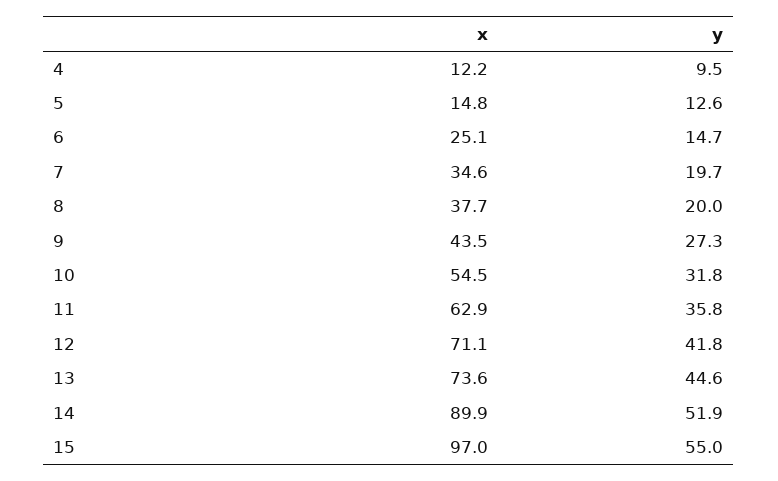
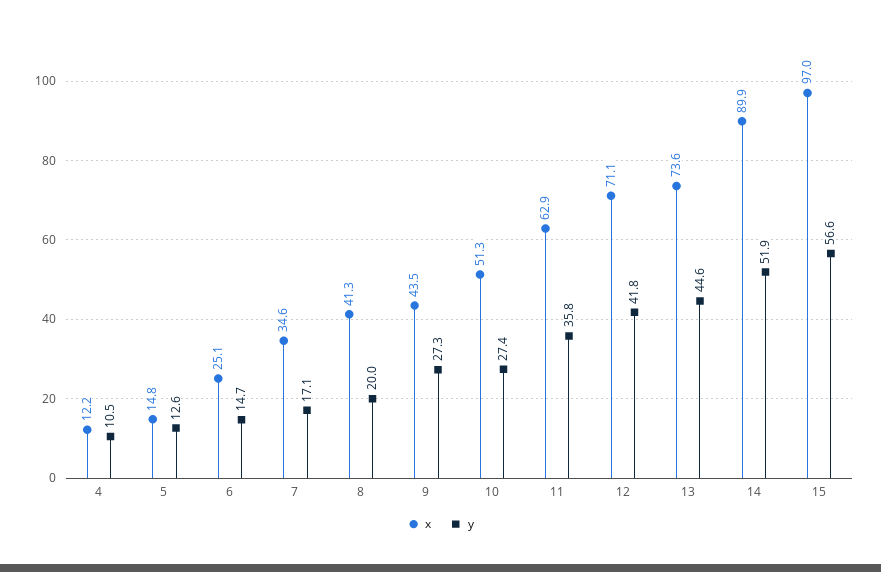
  {
    "x": {
      "4": 12.2,
      "5": 14.8,
      "6": 25.1,
      "7": 34.6,
-     "8": 37.7,
+     "8": 41.3,
      "9": 43.5,
-     "10": 54.5,
+     "10": 51.3,
      "11": 62.9,
      "12": 71.1,
      "13": 73.6,
      "14": 89.9,
      "15": 97
    },
    "y": {
-     "4": 9.5,
+     "4": 10.5,
      "5": 12.6,
      "6": 14.7,
-     "7": 19.7,
+     "7": 17.1,
      "8": 20,
      "9": 27.3,
-     "10": 31.8,
+     "10": 27.4,
      "11": 35.8,
      "12": 41.8,
      "13": 44.6,
      "14": 51.9,
-     "15": 55
+     "15": 56.6
    }
  }

